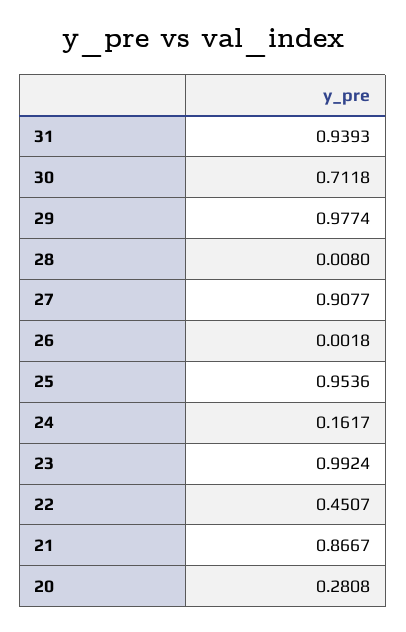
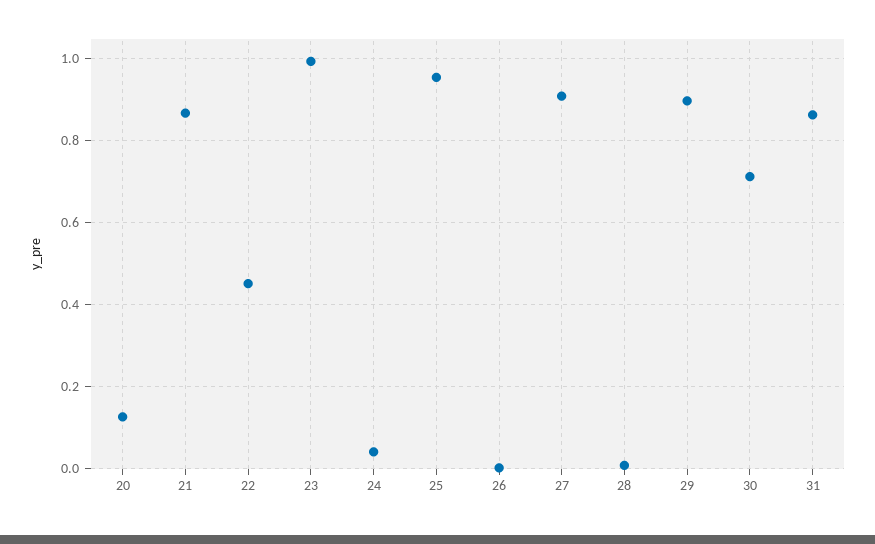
  {
-   "31": 0.9393,
+   "31": 0.86,
    "30": 0.7118,
-   "29": 0.9774,
+   "29": 0.9,
    "28": 0.008,
    "27": 0.9077,
    "26": 0.0018,
    "25": 0.9536,
-   "24": 0.1617,
+   "24": 0.04,
    "23": 0.9924,
    "22": 0.4507,
    "21": 0.8667,
-   "20": 0.2808
+   "20": 0.12
  }

